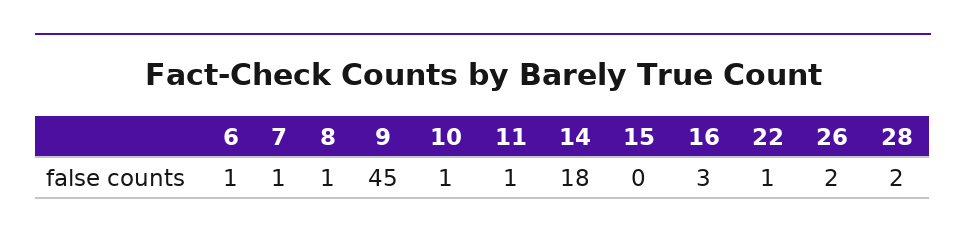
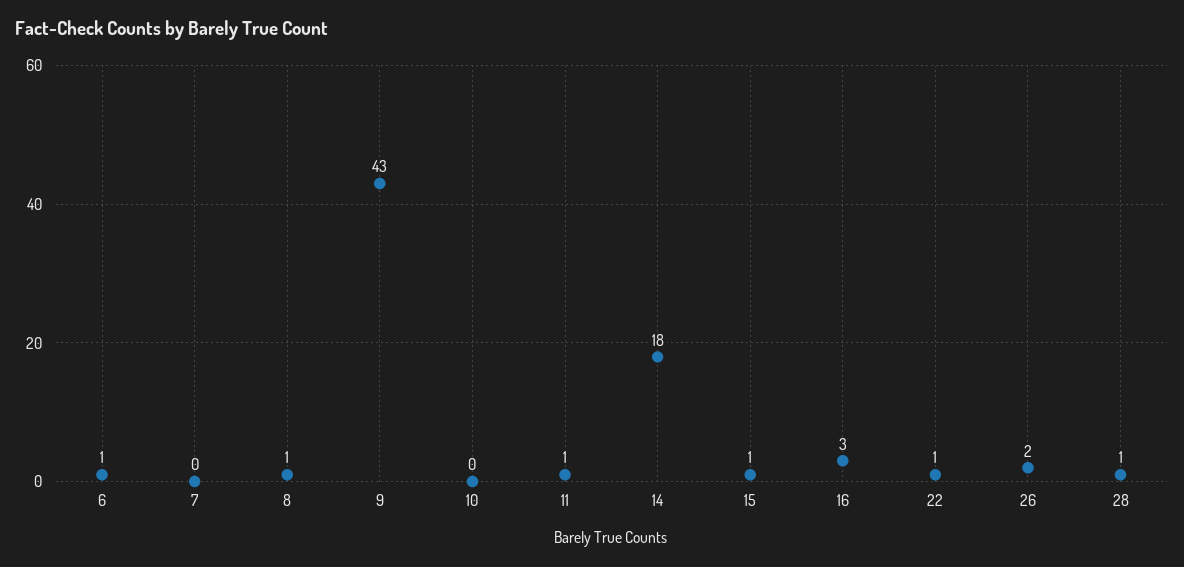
  {
    "6": 1,
-   "7": 1,
+   "7": 0,
    "8": 1,
-   "9": 45,
+   "9": 43,
-   "10": 1,
+   "10": 0,
    "11": 1,
    "14": 18,
-   "15": 0,
+   "15": 1,
    "16": 3,
    "22": 1,
    "26": 2,
-   "28": 2
+   "28": 1
  }

